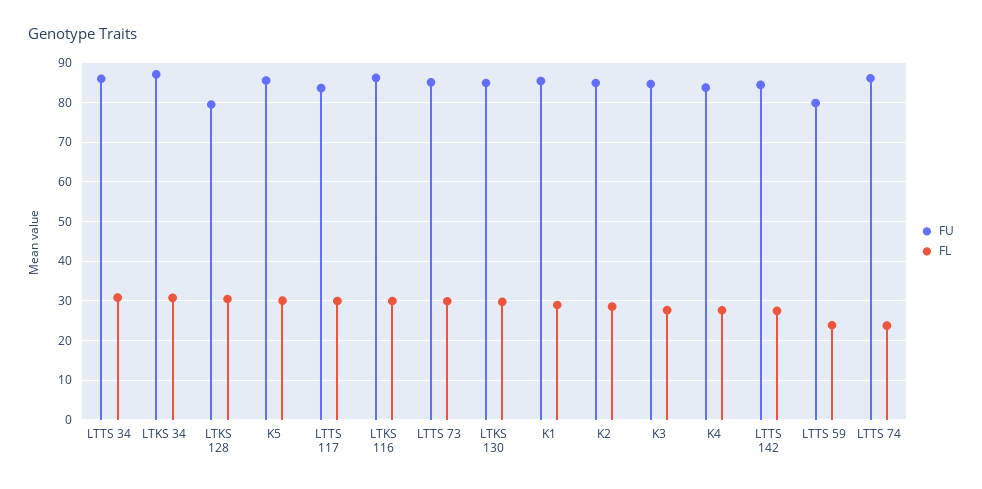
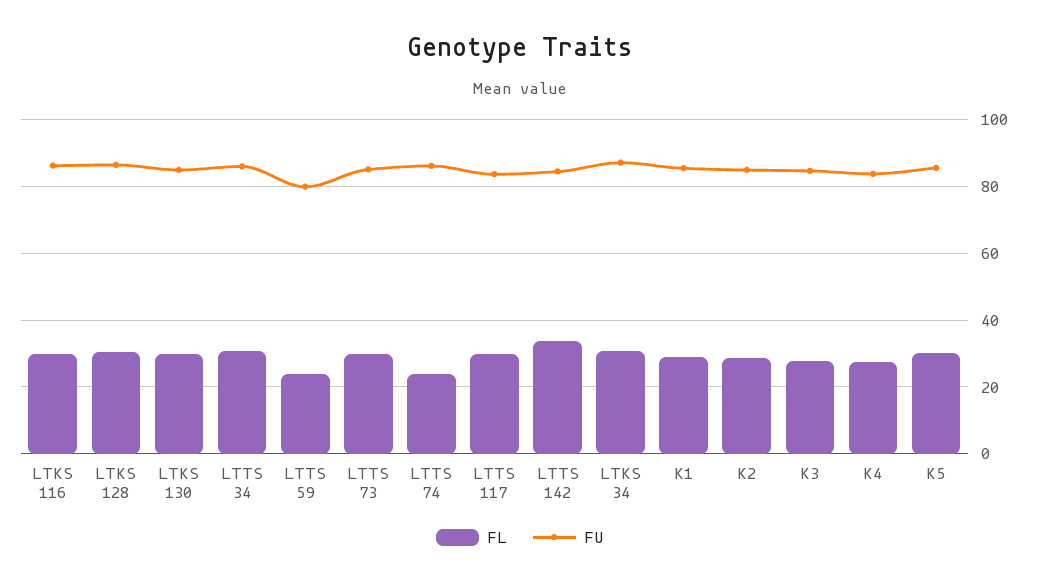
  {
    "FU": {
      "LTTS 34": 86,
      "LTKS 34": 88,
-     "LTKS 128": 80,
+     "LTKS 128": 86,
      "K5": 86,
      "LTTS 117": 84,
      "LTKS 116": 86,
      "LTTS 73": 86,
      "LTKS 130": 84,
      "K1": 86,
      "K2": 84,
      "K3": 84,
      "K4": 84,
      "LTTS 142": 84,
      "LTTS 59": 80,
      "LTTS 74": 86
    },
    "FL": {
      "LTTS 34": 30,
      "LTKS 34": 30,
      "LTKS 128": 30,
      "K5": 30,
      "LTTS 117": 30,
      "LTKS 116": 30,
      "LTTS 73": 30,
      "LTKS 130": 30,
      "K1": 28,
      "K2": 28,
      "K3": 28,
      "K4": 28,
-     "LTTS 142": 28,
+     "LTTS 142": 34,
      "LTTS 59": 24,
      "LTTS 74": 24
    }
  }

